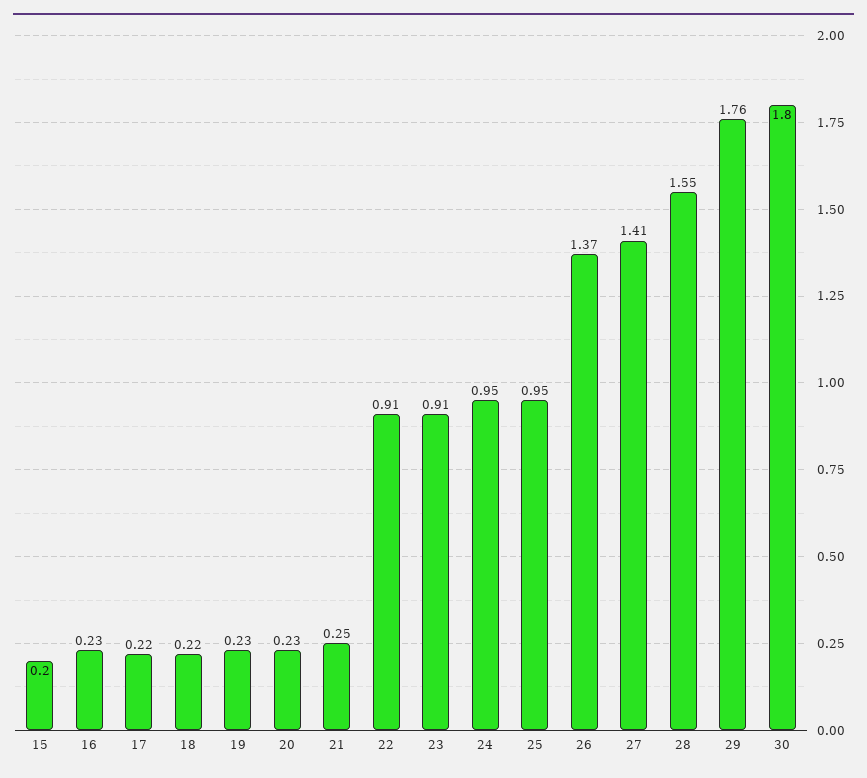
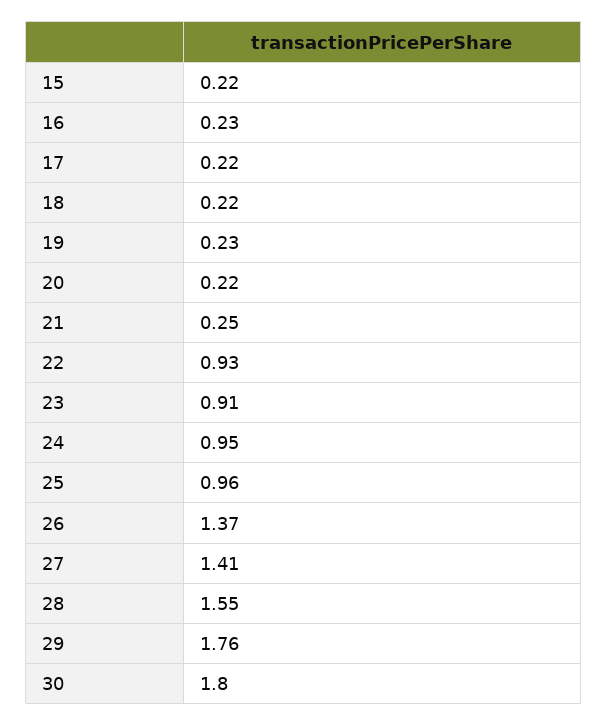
  {
-   "15": 0.2,
+   "15": 0.22,
    "16": 0.23,
    "17": 0.22,
    "18": 0.22,
    "19": 0.23,
-   "20": 0.23,
+   "20": 0.22,
    "21": 0.25,
-   "22": 0.91,
+   "22": 0.93,
    "23": 0.91,
    "24": 0.95,
-   "25": 0.95,
+   "25": 0.96,
    "26": 1.37,
    "27": 1.41,
    "28": 1.55,
    "29": 1.76,
    "30": 1.8
  }

